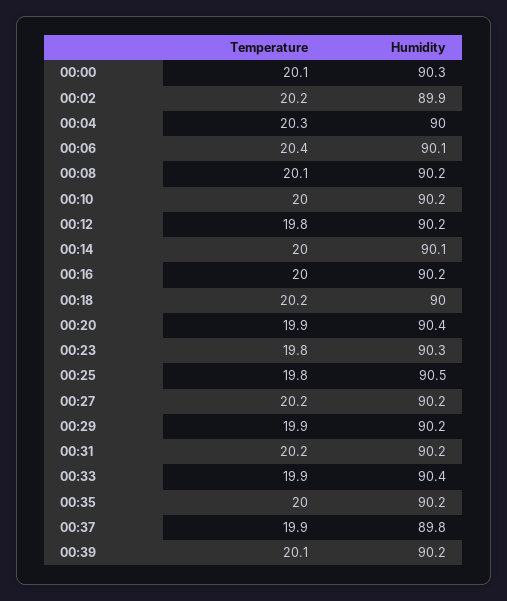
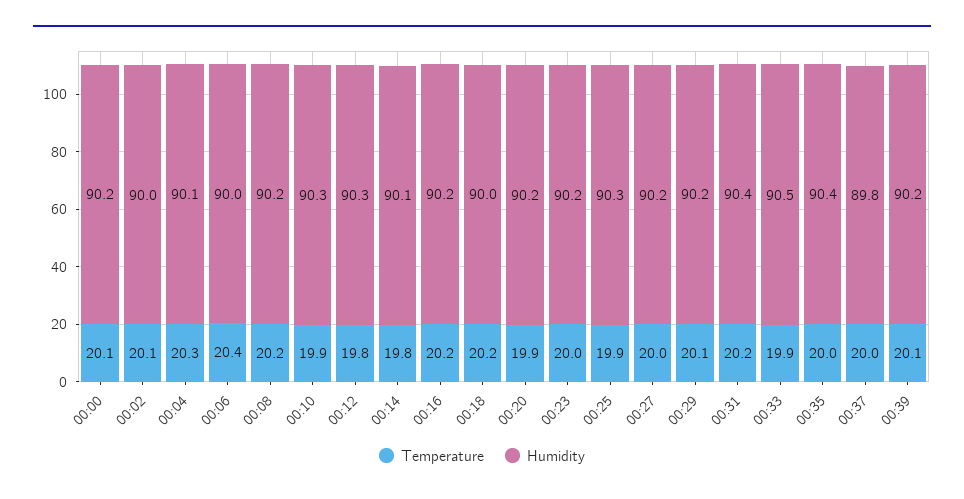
  {
    "Temperature": {
      "00:00": 20.1,
-     "00:02": 20.2,
+     "00:02": 20.1,
      "00:04": 20.3,
      "00:06": 20.4,
-     "00:08": 20.1,
+     "00:08": 20.2,
-     "00:10": 20,
+     "00:10": 19.9,
      "00:12": 19.8,
-     "00:14": 20,
+     "00:14": 19.8,
-     "00:16": 20,
+     "00:16": 20.2,
      "00:18": 20.2,
      "00:20": 19.9,
-     "00:23": 19.8,
+     "00:23": 20,
-     "00:25": 19.8,
+     "00:25": 19.9,
-     "00:27": 20.2,
+     "00:27": 20,
-     "00:29": 19.9,
+     "00:29": 20.1,
      "00:31": 20.2,
      "00:33": 19.9,
      "00:35": 20,
-     "00:37": 19.9,
+     "00:37": 20,
      "00:39": 20.1
    },
    "Humidity": {
-     "00:00": 90.3,
+     "00:00": 90.2,
-     "00:02": 89.9,
+     "00:02": 90,
-     "00:04": 90,
+     "00:04": 90.1,
-     "00:06": 90.1,
+     "00:06": 90,
      "00:08": 90.2,
-     "00:10": 90.2,
+     "00:10": 90.3,
-     "00:12": 90.2,
+     "00:12": 90.3,
      "00:14": 90.1,
      "00:16": 90.2,
      "00:18": 90,
-     "00:20": 90.4,
+     "00:20": 90.2,
-     "00:23": 90.3,
+     "00:23": 90.2,
-     "00:25": 90.5,
+     "00:25": 90.3,
      "00:27": 90.2,
      "00:29": 90.2,
-     "00:31": 90.2,
+     "00:31": 90.4,
-     "00:33": 90.4,
+     "00:33": 90.5,
-     "00:35": 90.2,
+     "00:35": 90.4,
      "00:37": 89.8,
      "00:39": 90.2
    }
  }

